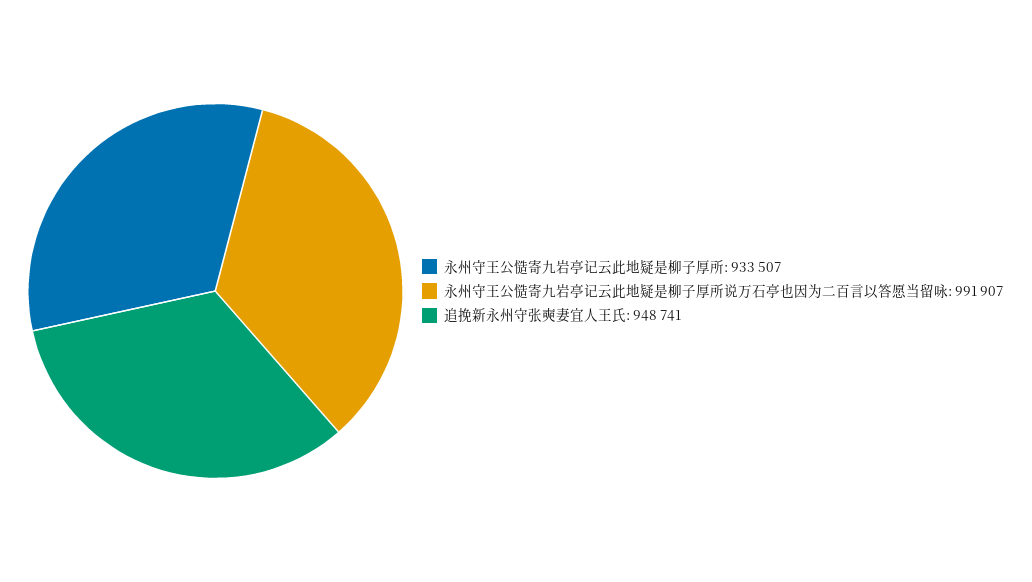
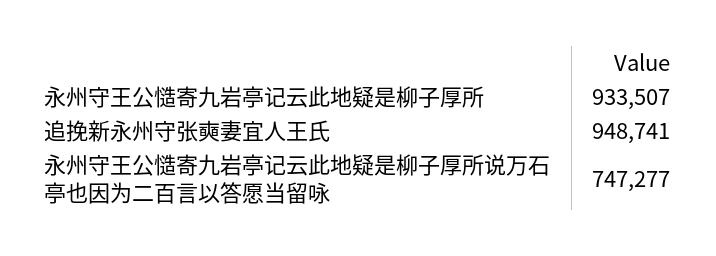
  {
    "永州守王公慥寄九岩亭记云此地疑是柳子厚所": 933507,
-   "永州守王公慥寄九岩亭记云此地疑是柳子厚所说万石亭也因为二百言以答愿当留咏": 991907,
+   "永州守王公慥寄九岩亭记云此地疑是柳子厚所说万石亭也因为二百言以答愿当留咏": 747277,
    "追挽新永州守张奭妻宜人王氏": 948741
  }

